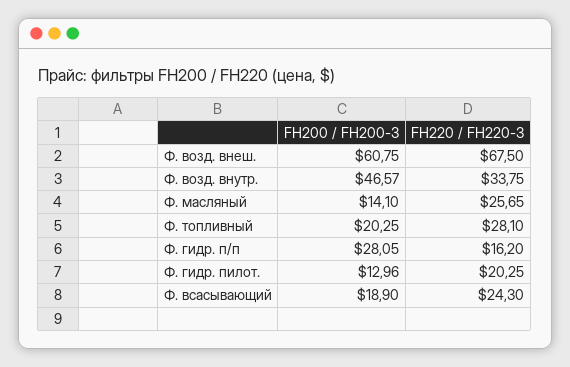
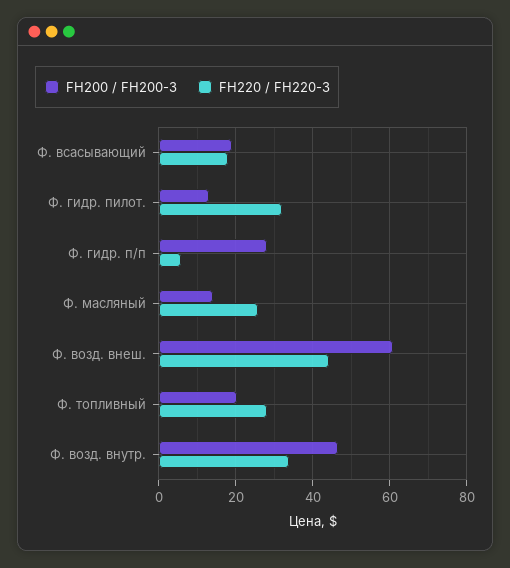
  {
    "FH200 / FH200-3": {
      "Ф. возд. внеш.": 60.75,
      "Ф. возд. внутр.": 46.57,
      "Ф. масляный": 14.1,
      "Ф. топливный": 20.25,
      "Ф. гидр. п/п": 28.05,
      "Ф. гидр. пилот.": 12.96,
      "Ф. всасывающий": 18.9
    },
    "FH220 / FH220-3": {
-     "Ф. возд. внеш.": 67.5,
+     "Ф. возд. внеш.": 44,
      "Ф. возд. внутр.": 33.75,
      "Ф. масляный": 25.65,
      "Ф. топливный": 28.1,
-     "Ф. гидр. п/п": 16.2,
+     "Ф. гидр. п/п": 6,
-     "Ф. гидр. пилот.": 20.25,
+     "Ф. гидр. пилот.": 32,
-     "Ф. всасывающий": 24.3
+     "Ф. всасывающий": 18
    }
  }

